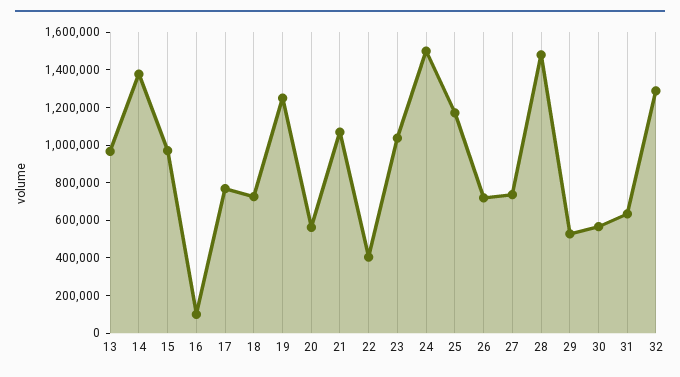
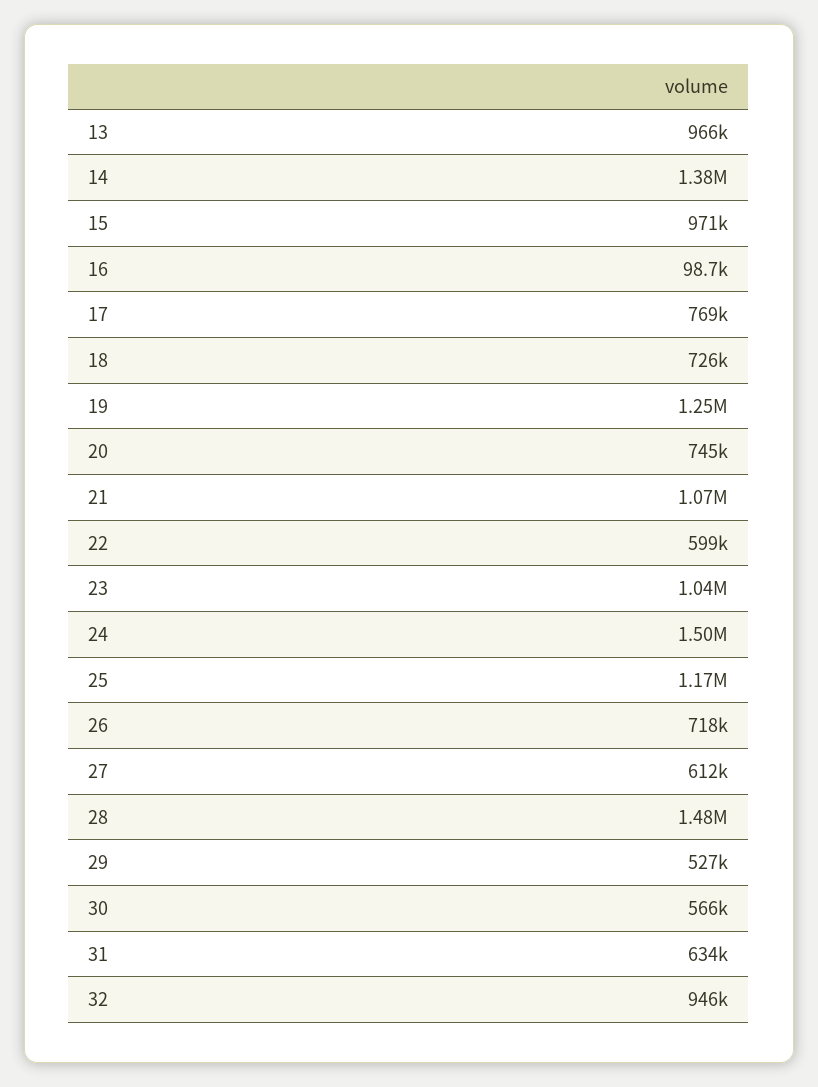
  {
    "13": 966000,
    "14": 1380000,
    "15": 971000,
    "16": 98700,
    "17": 769000,
    "18": 726000,
    "19": 1250000,
-   "20": 550000,
+   "20": 745000,
    "21": 1070000,
-   "22": 400000,
+   "22": 599000,
    "23": 1040000,
    "24": 1500000,
    "25": 1170000,
    "26": 718000,
-   "27": 750000,
+   "27": 612000,
    "28": 1480000,
    "29": 527000,
    "30": 566000,
    "31": 634000,
-   "32": 1300000
+   "32": 946000
  }

